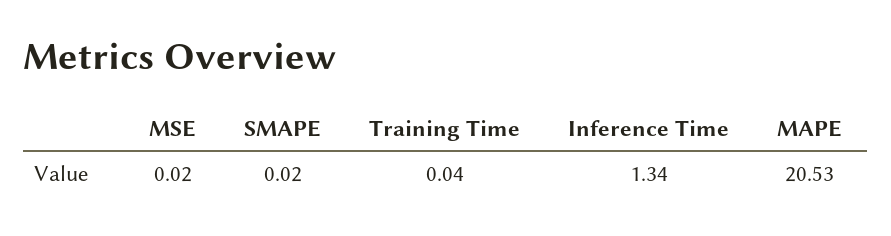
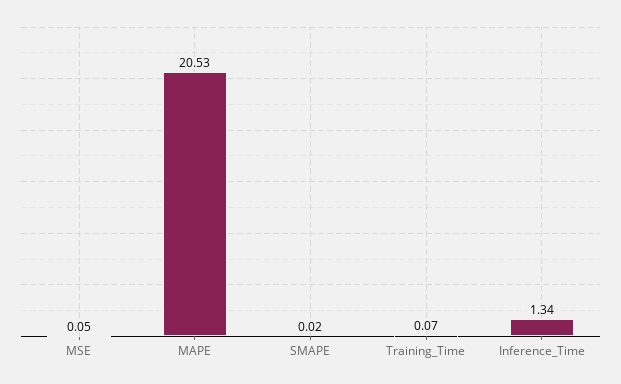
  {
-   "MSE": 0.02,
+   "MSE": 0.05,
    "SMAPE": 0.02,
-   "Training Time": 0.04,
+   "Training Time": 0.07,
    "Inference Time": 1.34,
    "MAPE": 20.53
  }

